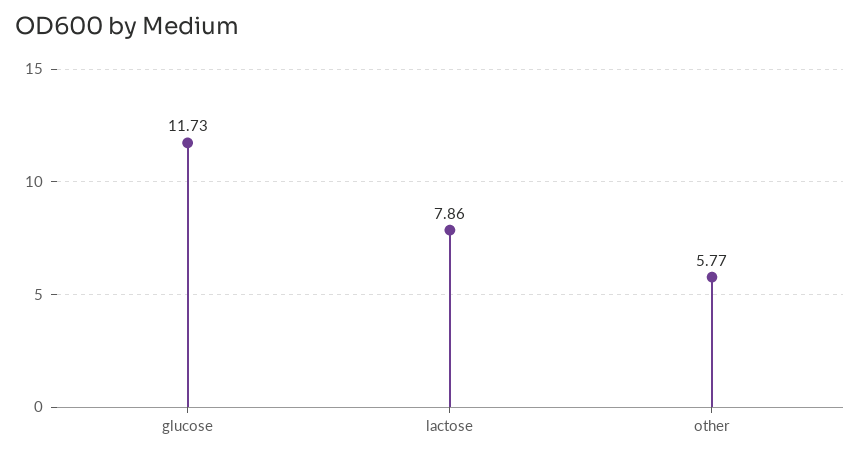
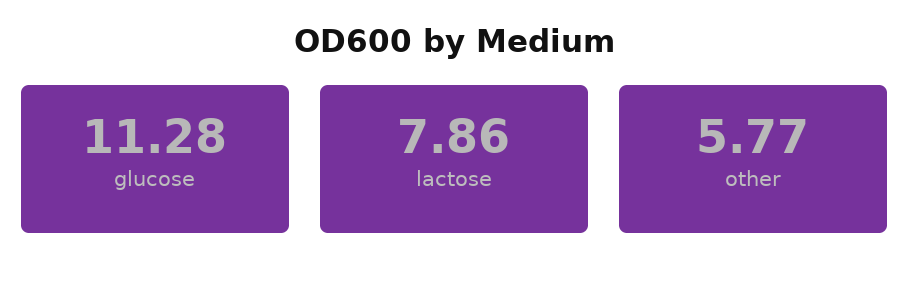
  {
-   "glucose": 11.73,
+   "glucose": 11.28,
    "lactose": 7.86,
    "other": 5.77
  }

